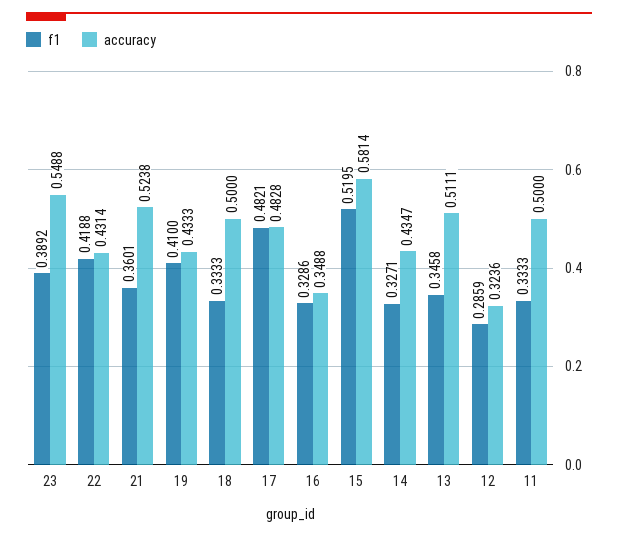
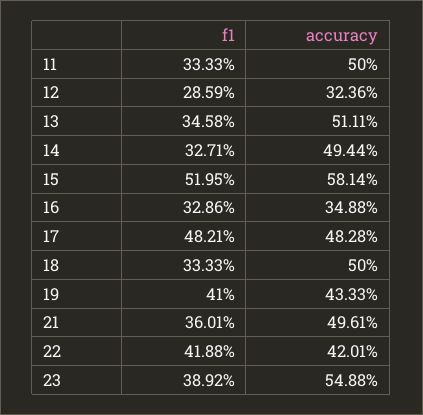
  {
    "f1": {
      "23": 0.3892,
      "22": 0.4188,
      "21": 0.3601,
      "19": 0.41,
      "18": 0.3333,
      "17": 0.4821,
      "16": 0.3286,
      "15": 0.5195,
      "14": 0.3271,
      "13": 0.3458,
      "12": 0.2859,
      "11": 0.3333
    },
    "accuracy": {
      "23": 0.5488,
-     "22": 0.4314,
+     "22": 0.4201,
-     "21": 0.5238,
+     "21": 0.4961,
      "19": 0.4333,
      "18": 0.5,
      "17": 0.4828,
      "16": 0.3488,
      "15": 0.5814,
-     "14": 0.4347,
+     "14": 0.4944,
      "13": 0.5111,
      "12": 0.3236,
      "11": 0.5
    }
  }

